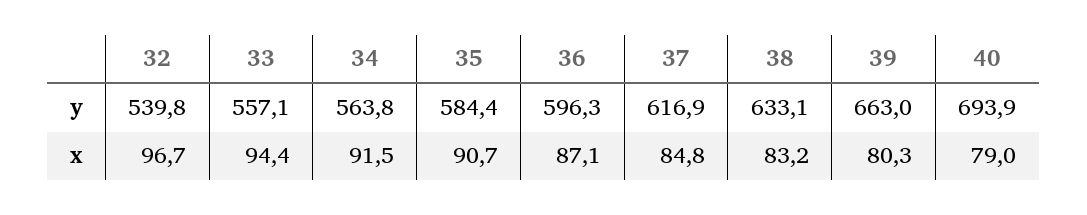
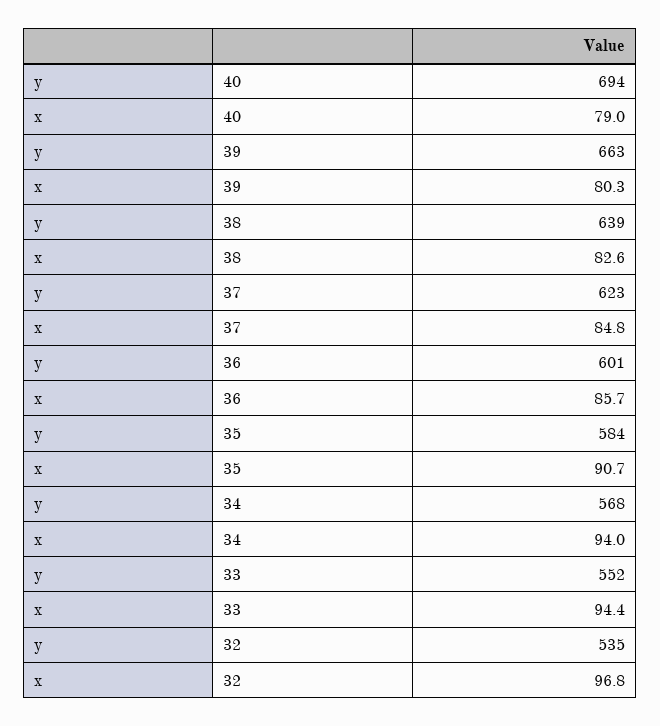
  {
    "32": {
-     "y": 539.8,
+     "y": 535,
-     "x": 96.7
+     "x": 96.8
    },
    "33": {
-     "y": 557.1,
+     "y": 552,
      "x": 94.4
    },
    "34": {
-     "y": 563.8,
+     "y": 568,
-     "x": 91.5
+     "x": 94
    },
    "35": {
      "y": 584.4,
      "x": 90.7
    },
    "36": {
-     "y": 596.3,
+     "y": 601,
-     "x": 87.1
+     "x": 85.7
    },
    "37": {
-     "y": 616.9,
+     "y": 623,
      "x": 84.8
    },
    "38": {
-     "y": 633.1,
+     "y": 639,
-     "x": 83.2
+     "x": 82.6
    },
    "39": {
      "y": 663,
      "x": 80.3
    },
    "40": {
      "y": 693.9,
      "x": 79
    }
  }

